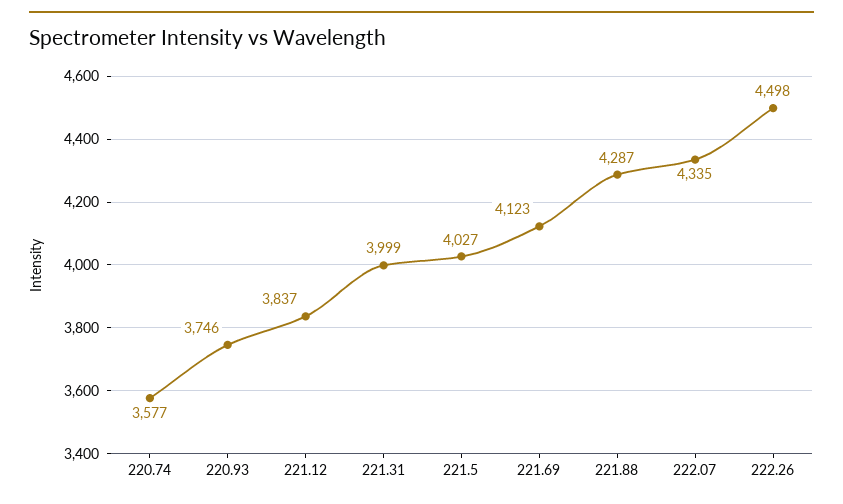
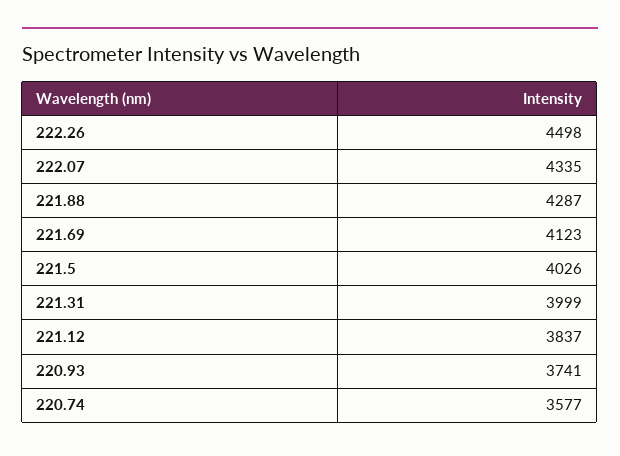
  {
    "220.74": 3577,
-   "220.93": 3746,
+   "220.93": 3741,
    "221.12": 3837,
    "221.31": 3999,
-   "221.5": 4027,
+   "221.5": 4026,
    "221.69": 4123,
    "221.88": 4287,
    "222.07": 4335,
    "222.26": 4498
  }

